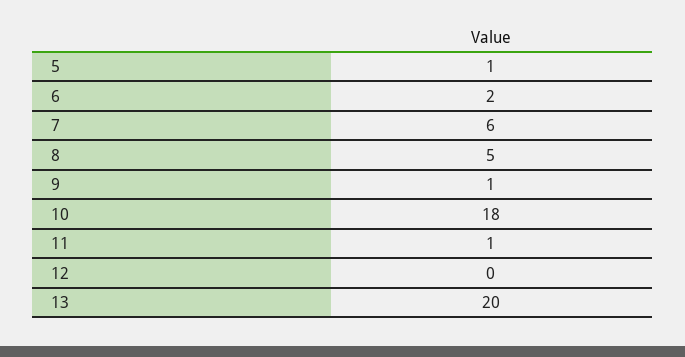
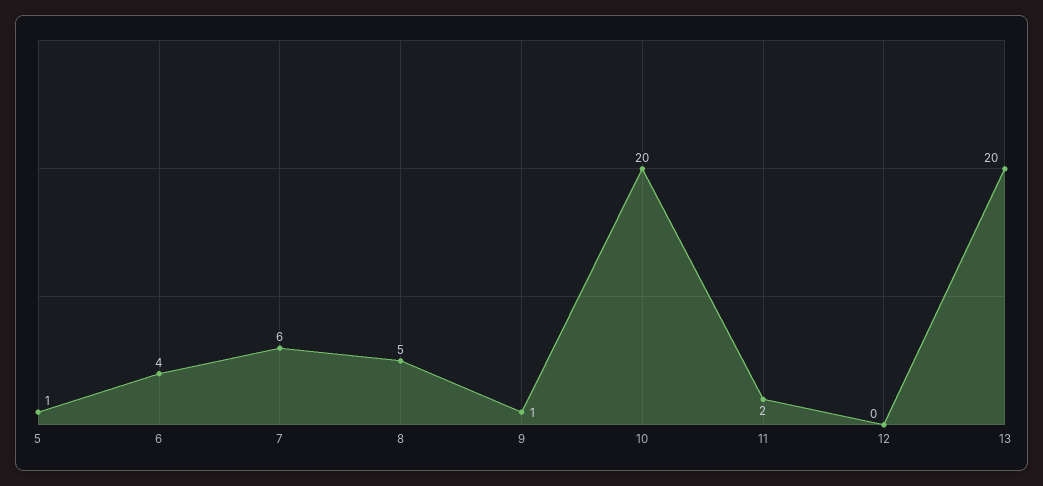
  {
    "5": 1,
-   "6": 2,
+   "6": 4,
    "7": 6,
    "8": 5,
    "9": 1,
-   "10": 18,
+   "10": 20,
-   "11": 1,
+   "11": 2,
    "12": 0,
    "13": 20
  }

